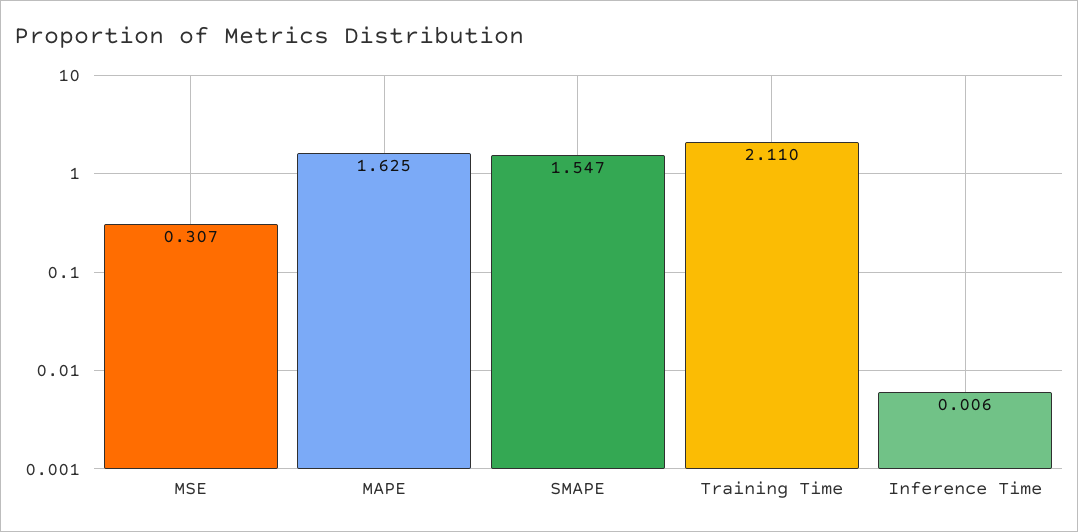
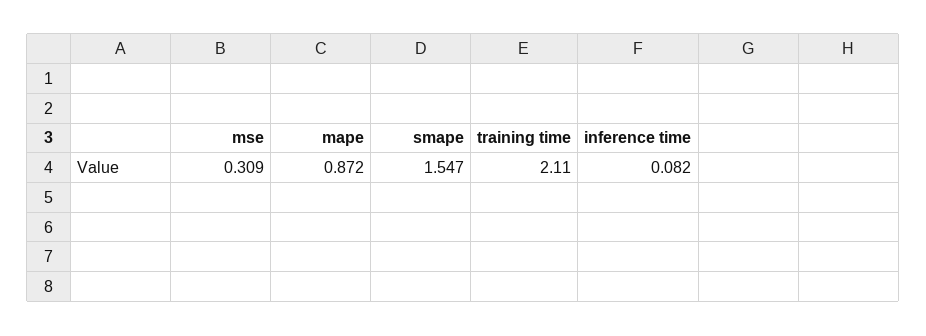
  {
-   "MSE": 0.307,
+   "MSE": 0.309,
-   "MAPE": 1.625,
+   "MAPE": 0.872,
    "SMAPE": 1.547,
    "Training Time": 2.11,
-   "Inference Time": 0.006
+   "Inference Time": 0.082
  }

